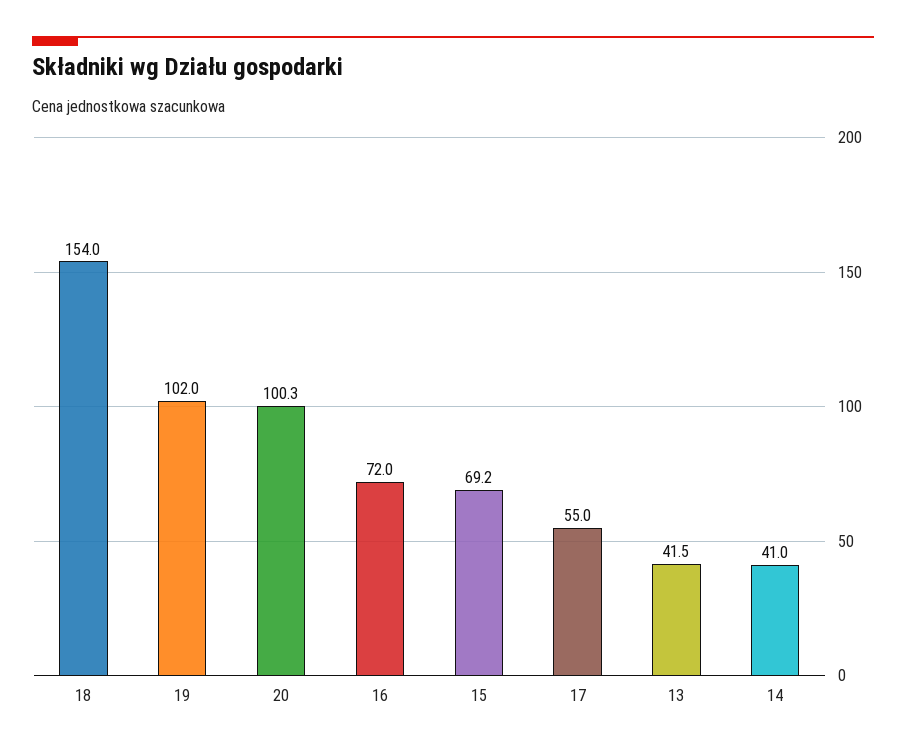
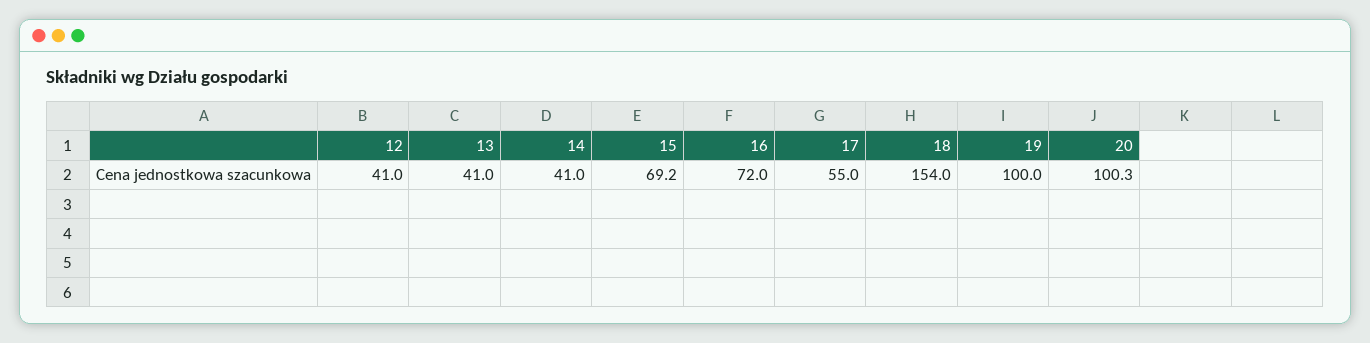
  {
    "18": 154,
-   "19": 102,
+   "19": 100,
    "20": 100.3,
    "16": 72,
    "15": 69.2,
    "17": 55,
-   "13": 41.5,
+   "13": 41,
-   "14": 41
+   "14": 41,
+   "12": 41
  }

